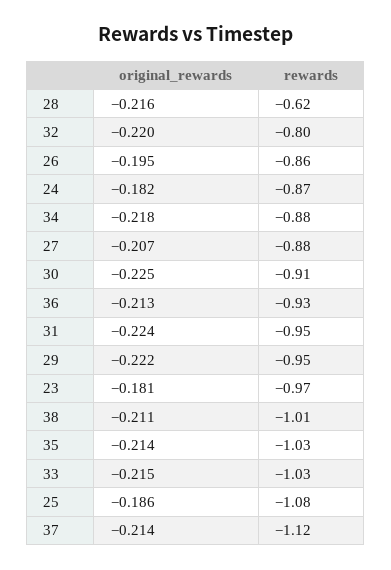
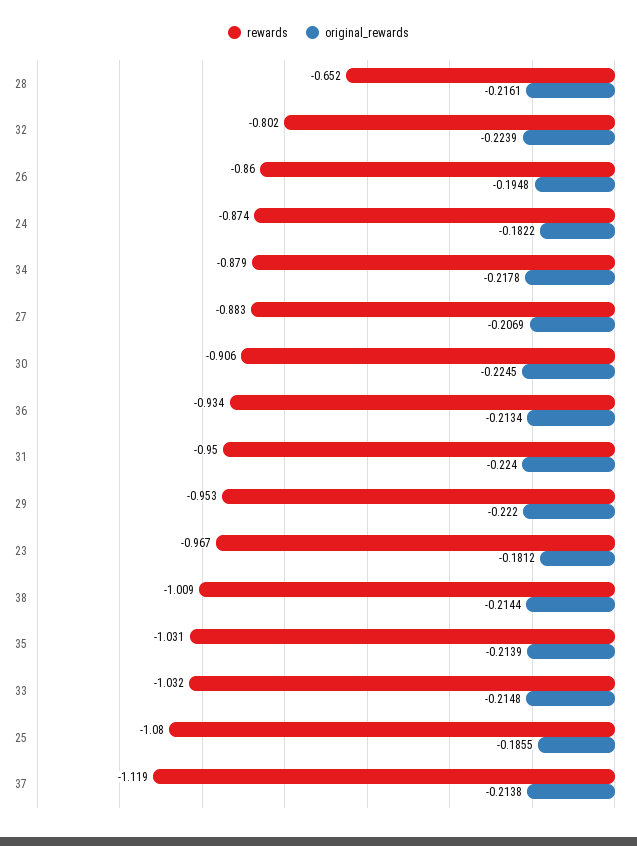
  {
    "original_rewards": {
      "28": -0.2161,
-     "32": -0.22,
+     "32": -0.2239,
      "26": -0.1948,
      "24": -0.1822,
      "34": -0.2178,
      "27": -0.2069,
      "30": -0.2245,
      "36": -0.2134,
      "31": -0.224,
      "29": -0.222,
      "23": -0.1812,
-     "38": -0.211,
+     "38": -0.2144,
      "35": -0.2139,
      "33": -0.2148,
      "25": -0.1855,
      "37": -0.2138
    },
    "rewards": {
-     "28": -0.62,
+     "28": -0.652,
      "32": -0.802,
      "26": -0.86,
      "24": -0.874,
      "34": -0.879,
      "27": -0.883,
      "30": -0.906,
      "36": -0.934,
      "31": -0.95,
      "29": -0.953,
      "23": -0.967,
      "38": -1.009,
      "35": -1.031,
      "33": -1.032,
      "25": -1.08,
      "37": -1.119
    }
  }

